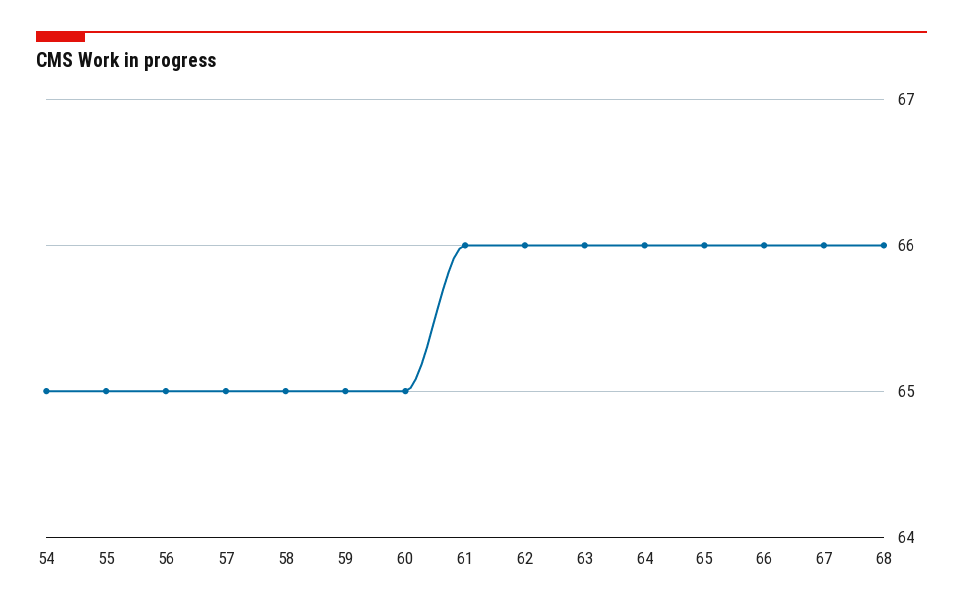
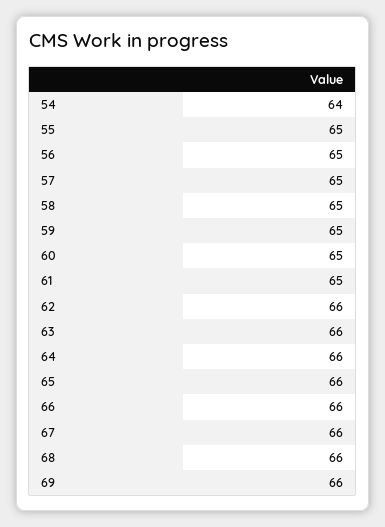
  {
-   "54": 65,
+   "54": 64,
    "55": 65,
    "56": 65,
    "57": 65,
    "58": 65,
    "59": 65,
    "60": 65,
-   "61": 66,
+   "61": 65,
    "62": 66,
    "63": 66,
    "64": 66,
    "65": 66,
    "66": 66,
    "67": 66,
-   "68": 66
+   "68": 66,
+   "69": 66
  }

